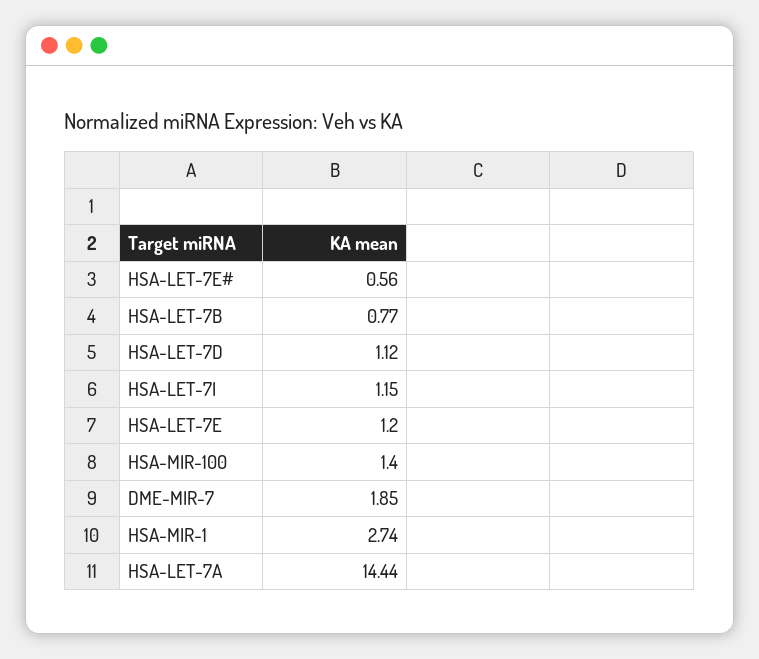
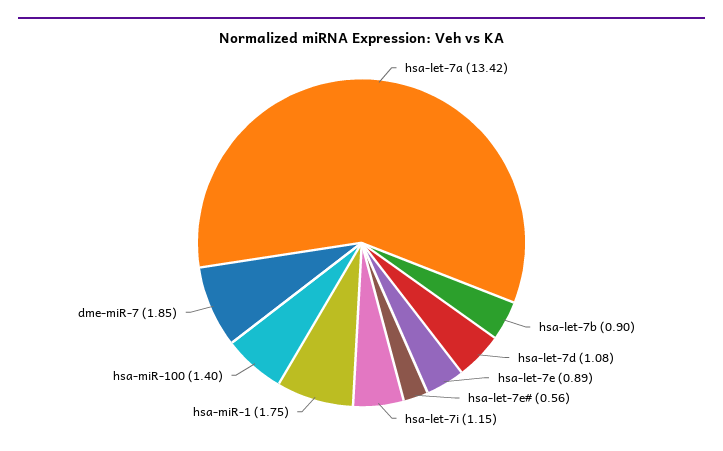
  {
    "HSA-LET-7E#": 0.56,
-   "HSA-LET-7B": 0.77,
+   "HSA-LET-7B": 0.9,
-   "HSA-LET-7D": 1.12,
+   "HSA-LET-7D": 1.08,
    "HSA-LET-7I": 1.15,
-   "HSA-LET-7E": 1.2,
+   "HSA-LET-7E": 0.89,
    "HSA-MIR-100": 1.4,
    "DME-MIR-7": 1.85,
-   "HSA-MIR-1": 2.74,
+   "HSA-MIR-1": 1.75,
-   "HSA-LET-7A": 14.44
+   "HSA-LET-7A": 13.42
  }

